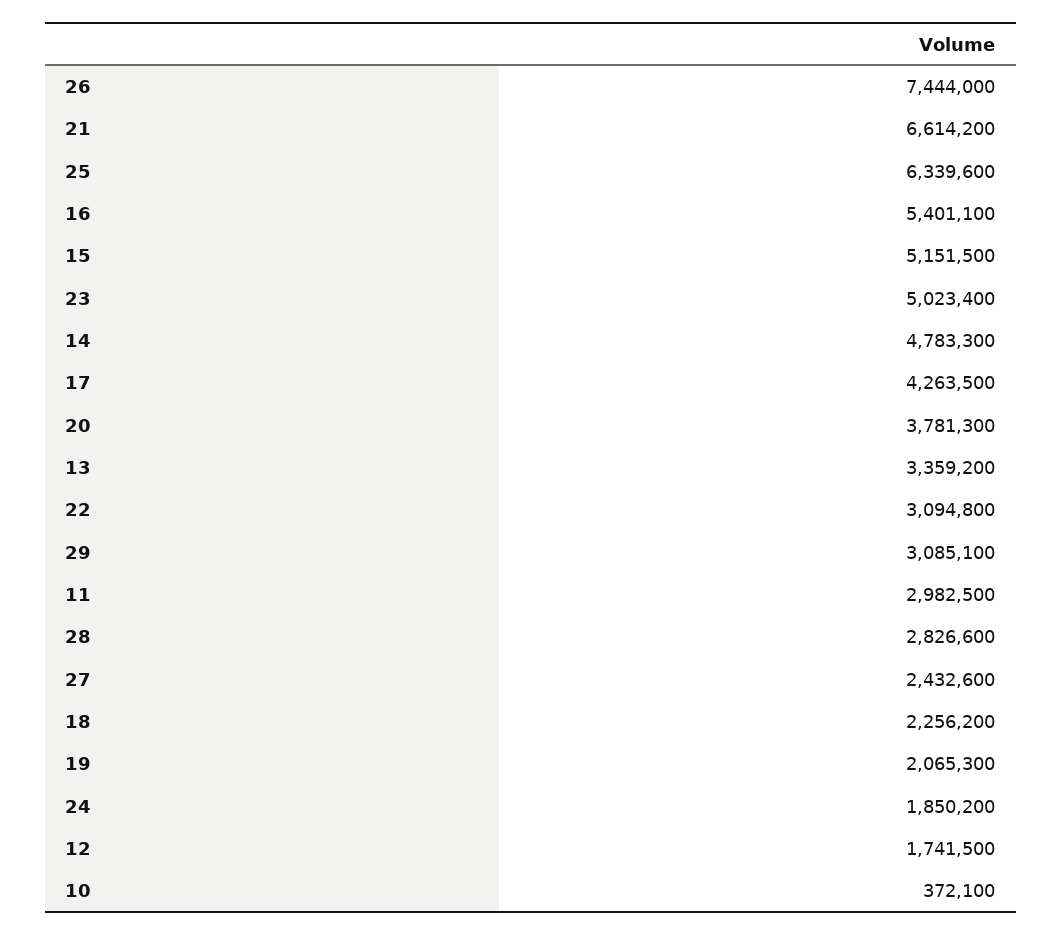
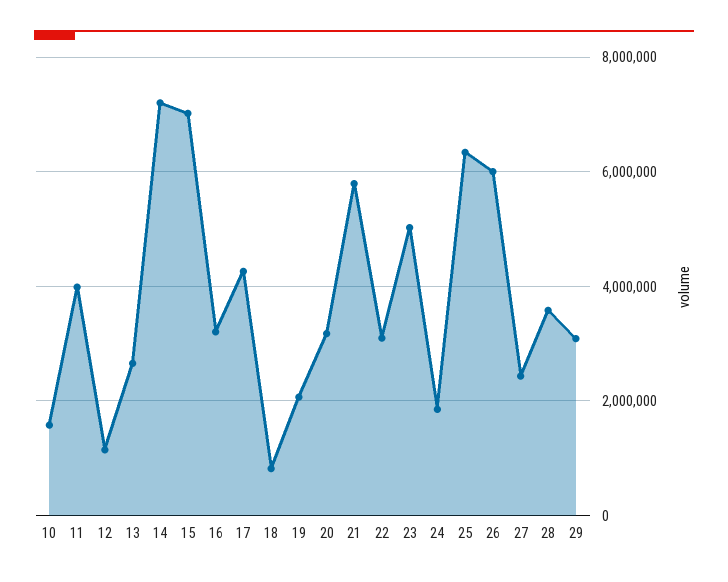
  {
-   "26": 7444000,
+   "26": 6000000,
-   "21": 6614200,
+   "21": 5800000,
    "25": 6339600,
-   "16": 5401100,
+   "16": 3200000,
-   "15": 5151500,
+   "15": 7000000,
    "23": 5023400,
-   "14": 4783300,
+   "14": 7200000,
    "17": 4263500,
-   "20": 3781300,
+   "20": 3200000,
-   "13": 3359200,
+   "13": 2600000,
    "22": 3094800,
    "29": 3085100,
-   "11": 2982500,
+   "11": 4000000,
-   "28": 2826600,
+   "28": 3600000,
    "27": 2432600,
-   "18": 2256200,
+   "18": 800000,
    "19": 2065300,
    "24": 1850200,
-   "12": 1741500,
+   "12": 1200000,
-   "10": 372100
+   "10": 1600000
  }

